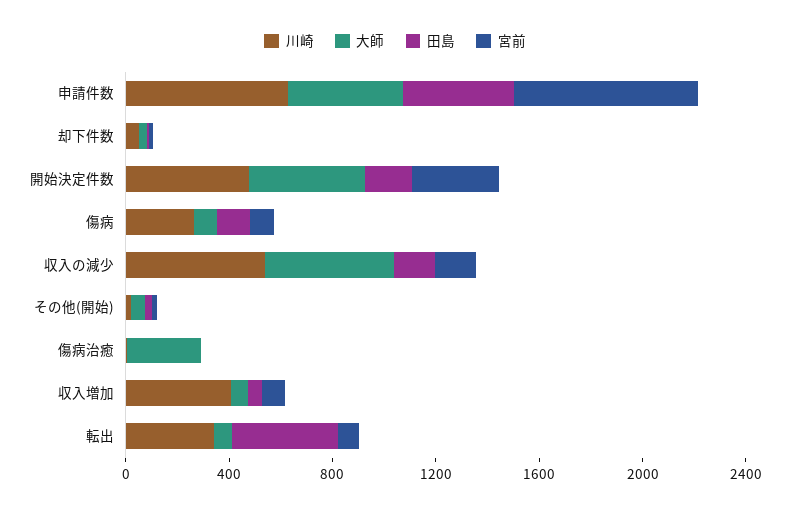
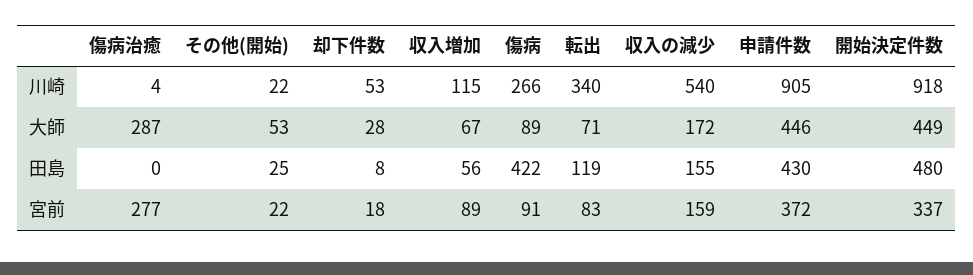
  {
    "川崎": {
-     "申請件数": 600,
+     "申請件数": 905,
      "却下件数": 53,
-     "開始決定件数": 500,
+     "開始決定件数": 918,
      "傷病": 266,
      "収入の減少": 540,
      "その他(開始)": 22,
      "傷病治癒": 4,
-     "収入増加": 400,
+     "収入増加": 115,
      "転出": 340
    },
    "大師": {
      "申請件数": 446,
      "却下件数": 28,
      "開始決定件数": 449,
      "傷病": 89,
-     "収入の減少": 500,
+     "収入の減少": 172,
      "その他(開始)": 53,
      "傷病治癒": 287,
      "収入増加": 67,
      "転出": 71
    },
    "田島": {
      "申請件数": 430,
      "却下件数": 8,
-     "開始決定件数": 200,
+     "開始決定件数": 480,
-     "傷病": 100,
+     "傷病": 422,
      "収入の減少": 155,
      "その他(開始)": 25,
      "傷病治癒": 0,
      "収入増加": 56,
-     "転出": 400
+     "転出": 119
    },
    "宮前": {
-     "申請件数": 700,
+     "申請件数": 372,
      "却下件数": 18,
      "開始決定件数": 337,
      "傷病": 91,
      "収入の減少": 159,
      "その他(開始)": 22,
-     "傷病治癒": 0,
+     "傷病治癒": 277,
      "収入増加": 89,
      "転出": 83
    }
  }

